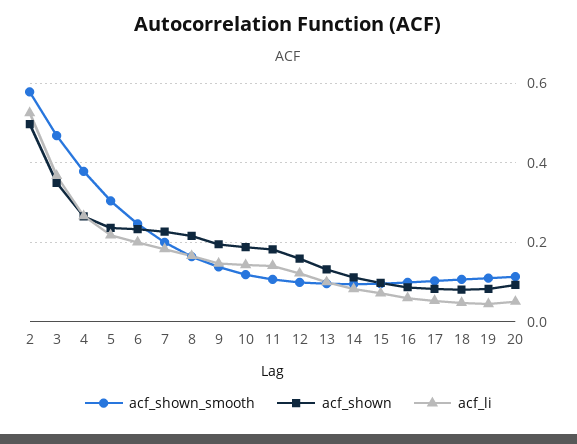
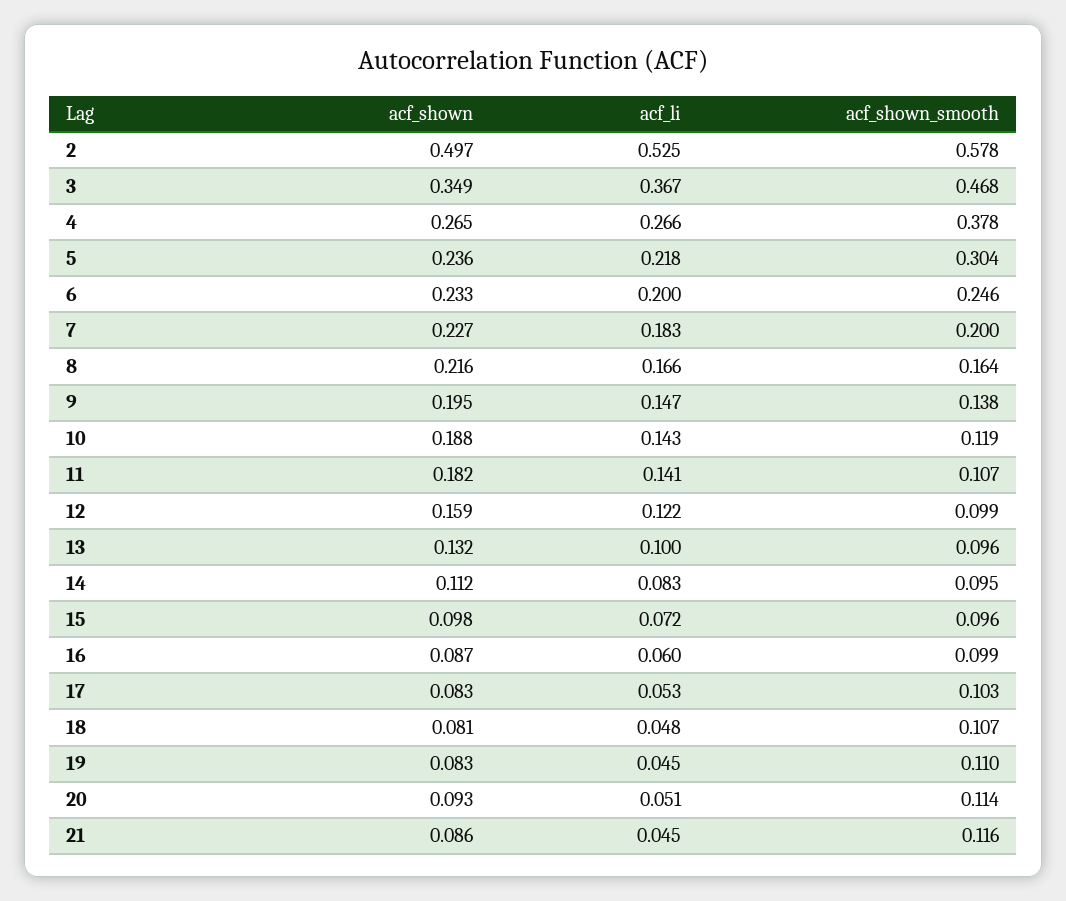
  {
    "acf_shown_smooth": {
      "2": 0.578,
      "3": 0.468,
      "4": 0.378,
      "5": 0.304,
      "6": 0.246,
      "7": 0.2,
      "8": 0.164,
      "9": 0.138,
      "10": 0.119,
      "11": 0.107,
      "12": 0.099,
      "13": 0.096,
      "14": 0.095,
      "15": 0.096,
      "16": 0.099,
      "17": 0.103,
      "18": 0.107,
      "19": 0.11,
-     "20": 0.114
+     "20": 0.114,
+     "21": 0.116
    },
    "acf_shown": {
      "2": 0.497,
      "3": 0.349,
      "4": 0.265,
      "5": 0.236,
      "6": 0.233,
      "7": 0.227,
      "8": 0.216,
      "9": 0.195,
      "10": 0.188,
      "11": 0.182,
      "12": 0.159,
      "13": 0.132,
      "14": 0.112,
      "15": 0.098,
      "16": 0.087,
      "17": 0.083,
      "18": 0.081,
      "19": 0.083,
-     "20": 0.093
+     "20": 0.093,
+     "21": 0.086
    },
    "acf_li": {
      "2": 0.525,
      "3": 0.367,
      "4": 0.266,
      "5": 0.218,
      "6": 0.2,
      "7": 0.183,
      "8": 0.166,
      "9": 0.147,
      "10": 0.143,
      "11": 0.141,
      "12": 0.122,
      "13": 0.1,
      "14": 0.083,
      "15": 0.072,
      "16": 0.06,
      "17": 0.053,
      "18": 0.048,
      "19": 0.045,
-     "20": 0.051
+     "20": 0.051,
+     "21": 0.045
    }
  }

